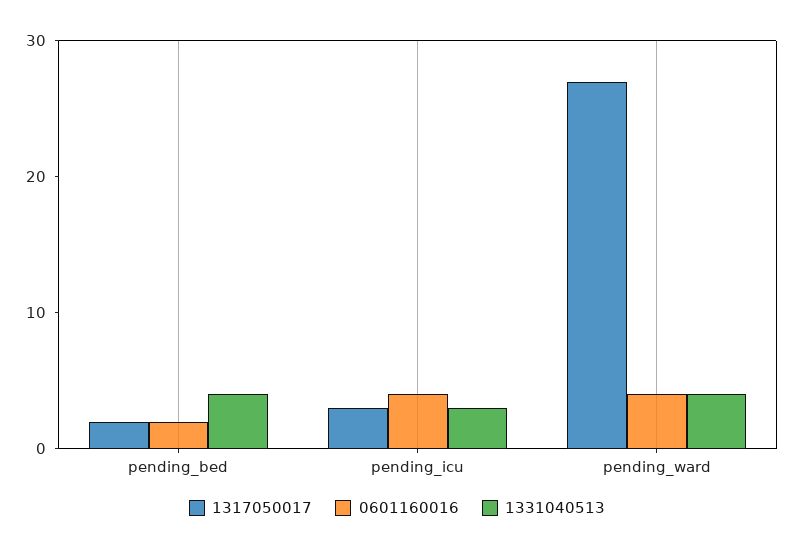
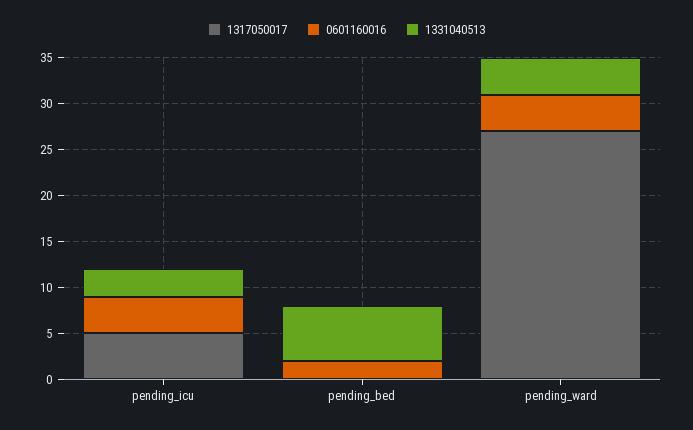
  {
    "1317050017": {
-     "pending_bed": 2,
+     "pending_bed": 0,
-     "pending_icu": 3,
+     "pending_icu": 5,
      "pending_ward": 27
    },
    "0601160016": {
      "pending_bed": 2,
      "pending_icu": 4,
      "pending_ward": 4
    },
    "1331040513": {
-     "pending_bed": 4,
+     "pending_bed": 6,
      "pending_icu": 3,
      "pending_ward": 4
    }
  }

